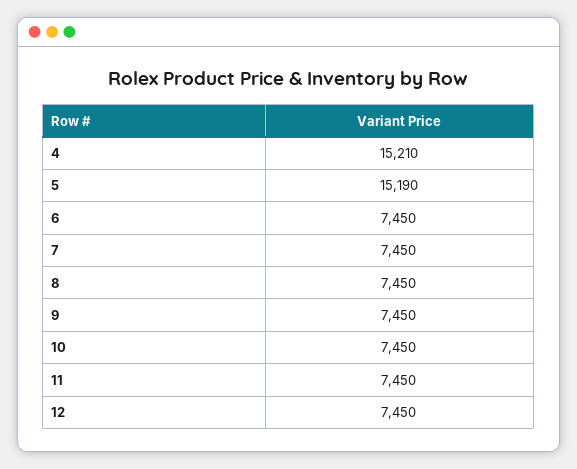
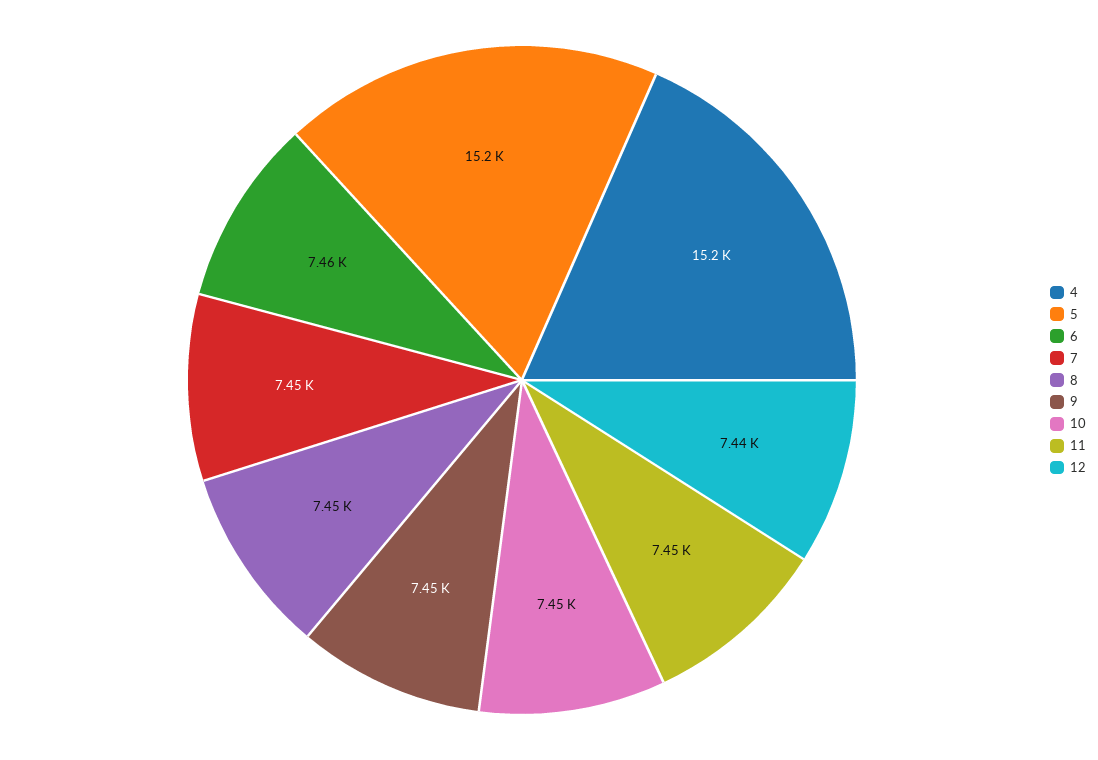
  {
-   "4": 15210,
+   "4": 15200,
-   "5": 15190,
+   "5": 15200,
-   "6": 7450,
+   "6": 7460,
    "7": 7450,
    "8": 7450,
    "9": 7450,
    "10": 7450,
    "11": 7450,
-   "12": 7450
+   "12": 7440
  }

